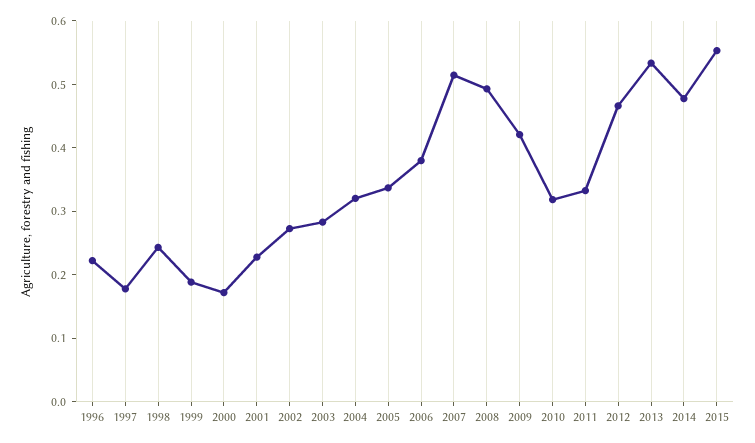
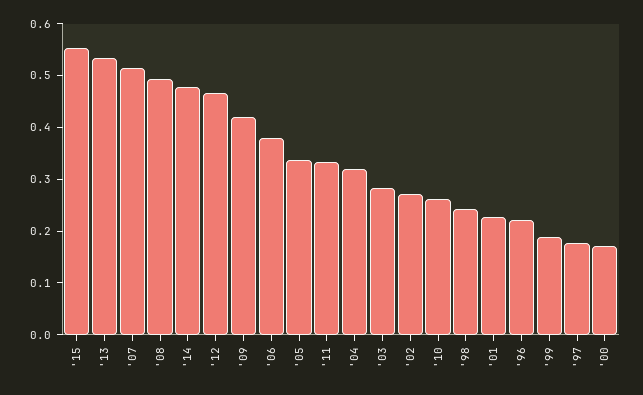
  {
    "1996": 0.22,
    "1997": 0.18,
    "1998": 0.24,
    "1999": 0.18,
    "2000": 0.18,
    "2001": 0.22,
    "2002": 0.28,
    "2003": 0.28,
    "2004": 0.32,
    "2005": 0.34,
    "2006": 0.38,
    "2007": 0.52,
    "2008": 0.5,
    "2009": 0.42,
-   "2010": 0.32,
+   "2010": 0.26,
    "2011": 0.34,
    "2012": 0.46,
    "2013": 0.54,
    "2014": 0.48,
    "2015": 0.56
  }

